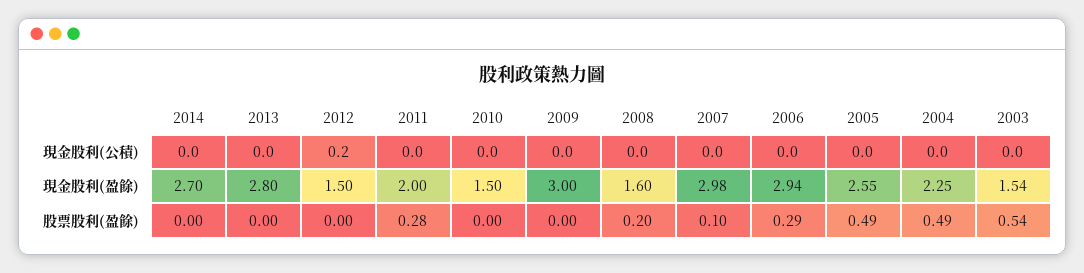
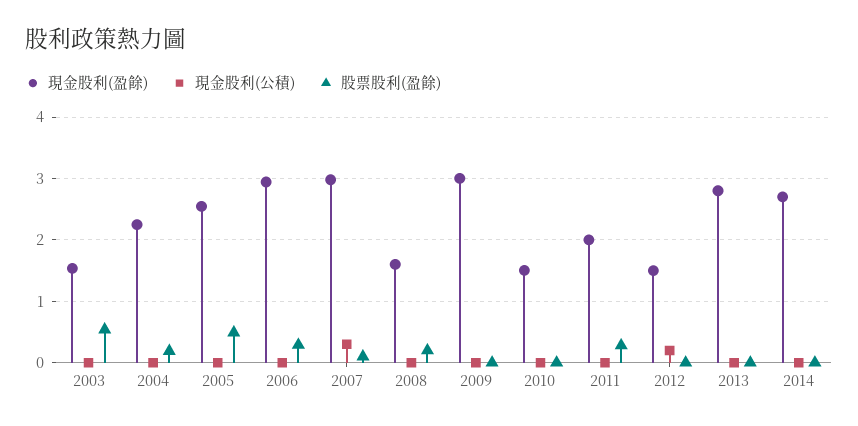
  {
    "現金股利(公積)": {
      "2014": 0,
      "2013": 0,
      "2012": 0.2,
      "2011": 0,
      "2010": 0,
      "2009": 0,
      "2008": 0,
-     "2007": 0,
+     "2007": 0.3,
      "2006": 0,
      "2005": 0,
      "2004": 0,
      "2003": 0
    },
    "現金股利(盈餘)": {
      "2014": 2.7,
      "2013": 2.8,
      "2012": 1.5,
      "2011": 2,
      "2010": 1.5,
      "2009": 3,
      "2008": 1.6,
      "2007": 2.98,
      "2006": 2.94,
      "2005": 2.55,
      "2004": 2.25,
      "2003": 1.54
    },
    "股票股利(盈餘)": {
      "2014": 0,
      "2013": 0,
      "2012": 0,
      "2011": 0.28,
      "2010": 0,
      "2009": 0,
      "2008": 0.2,
      "2007": 0.1,
      "2006": 0.29,
      "2005": 0.49,
-     "2004": 0.49,
+     "2004": 0.2,
      "2003": 0.54
    }
  }

